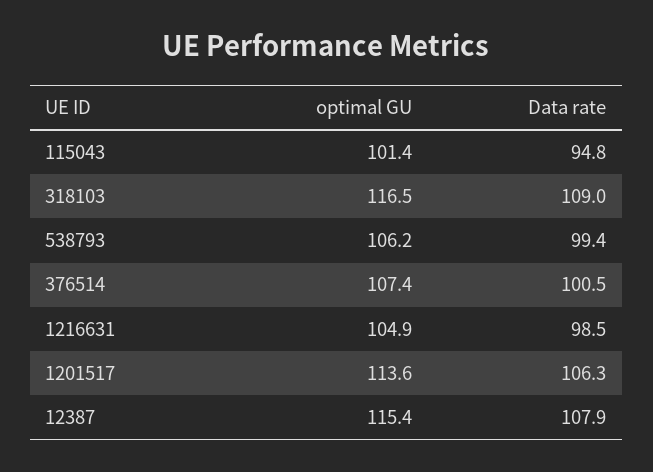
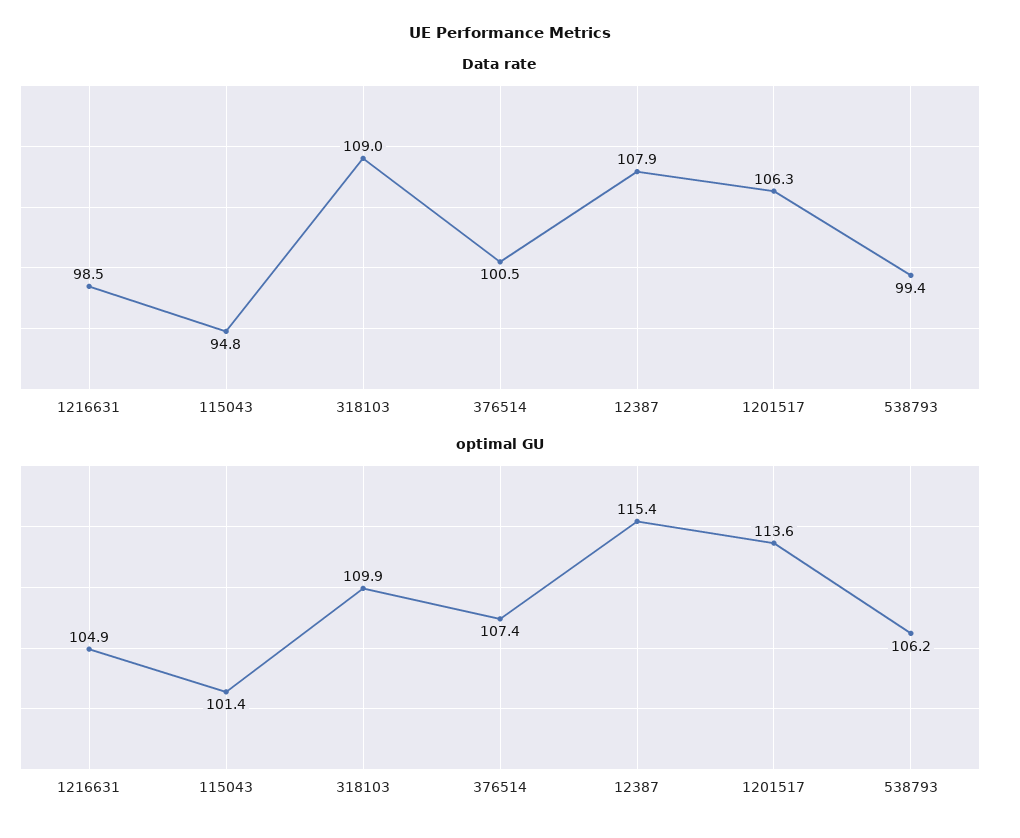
  {
    "optimal GU": {
      "115043": 101.4,
-     "318103": 116.5,
+     "318103": 109.9,
      "538793": 106.2,
      "376514": 107.4,
      "1216631": 104.9,
      "1201517": 113.6,
      "12387": 115.4
    },
    "Data rate": {
      "115043": 94.8,
      "318103": 109,
      "538793": 99.4,
      "376514": 100.5,
      "1216631": 98.5,
      "1201517": 106.3,
      "12387": 107.9
    }
  }

